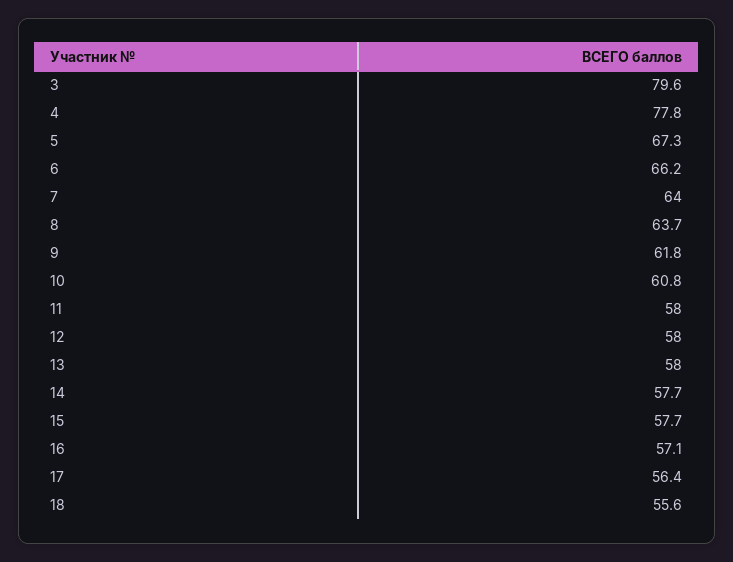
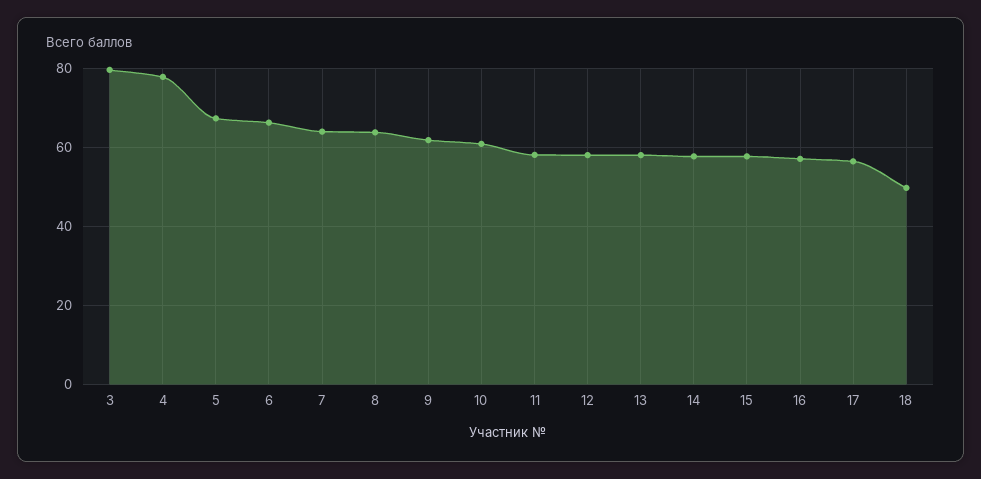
  {
    "3": 79.6,
    "4": 77.8,
    "5": 67.3,
    "6": 66.2,
    "7": 64,
    "8": 63.7,
    "9": 61.8,
    "10": 60.8,
    "11": 58,
    "12": 58,
    "13": 58,
    "14": 57.7,
    "15": 57.7,
    "16": 57.1,
    "17": 56.4,
-   "18": 55.6
+   "18": 50
  }

